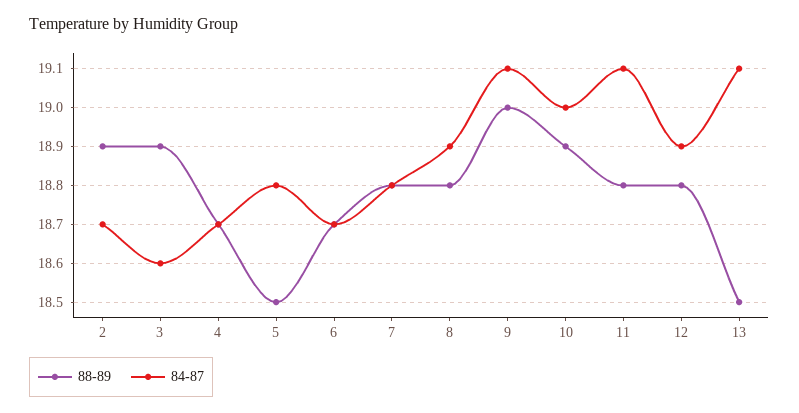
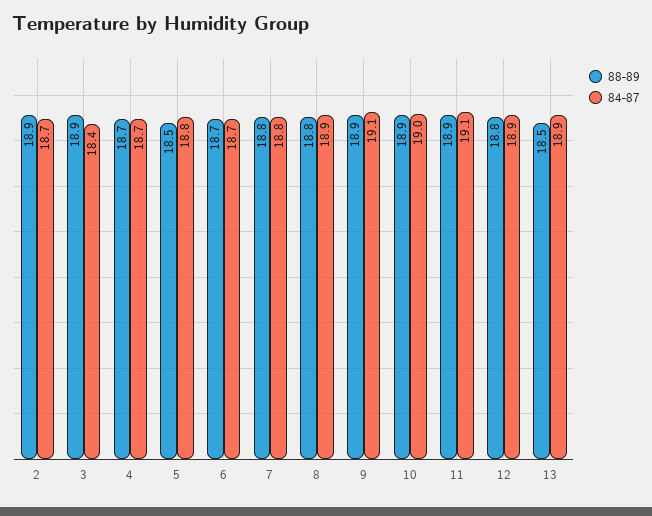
  {
    "88-89": {
      "2": 18.9,
      "3": 18.9,
      "4": 18.7,
      "5": 18.5,
      "6": 18.7,
      "7": 18.8,
      "8": 18.8,
-     "9": 19,
+     "9": 18.9,
      "10": 18.9,
-     "11": 18.8,
+     "11": 18.9,
      "12": 18.8,
      "13": 18.5
    },
    "84-87": {
      "2": 18.7,
-     "3": 18.6,
+     "3": 18.4,
      "4": 18.7,
      "5": 18.8,
      "6": 18.7,
      "7": 18.8,
      "8": 18.9,
      "9": 19.1,
      "10": 19,
      "11": 19.1,
      "12": 18.9,
-     "13": 19.1
+     "13": 18.9
    }
  }

